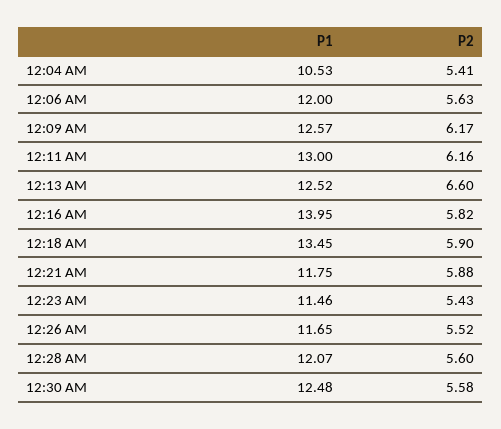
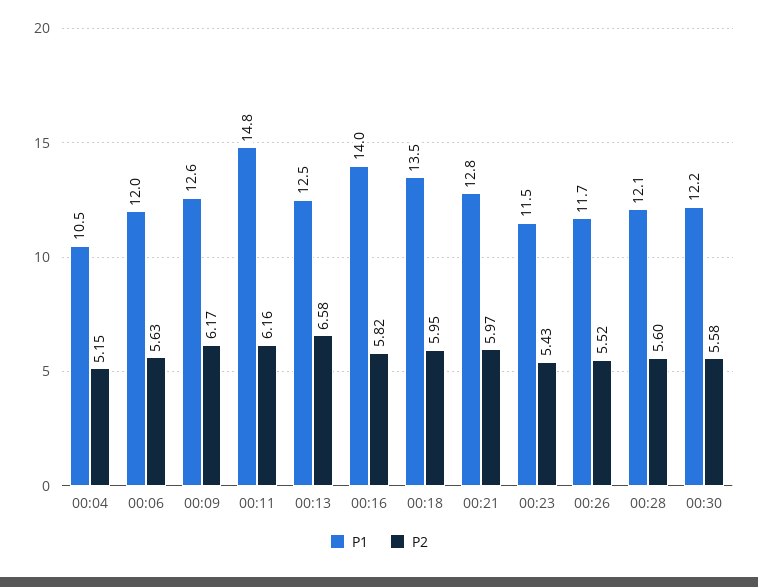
  {
    "P1": {
      "12:04 AM": 10.53,
      "12:06 AM": 12,
      "12:09 AM": 12.57,
-     "12:11 AM": 13,
+     "12:11 AM": 14.8,
      "12:13 AM": 12.52,
      "12:16 AM": 13.95,
      "12:18 AM": 13.45,
-     "12:21 AM": 11.75,
+     "12:21 AM": 12.8,
      "12:23 AM": 11.46,
      "12:26 AM": 11.65,
      "12:28 AM": 12.07,
-     "12:30 AM": 12.48
+     "12:30 AM": 12.2
    },
    "P2": {
-     "12:04 AM": 5.41,
+     "12:04 AM": 5.15,
      "12:06 AM": 5.63,
      "12:09 AM": 6.17,
      "12:11 AM": 6.16,
-     "12:13 AM": 6.6,
+     "12:13 AM": 6.58,
      "12:16 AM": 5.82,
-     "12:18 AM": 5.9,
+     "12:18 AM": 5.95,
-     "12:21 AM": 5.88,
+     "12:21 AM": 5.97,
      "12:23 AM": 5.43,
      "12:26 AM": 5.52,
      "12:28 AM": 5.6,
      "12:30 AM": 5.58
    }
  }

